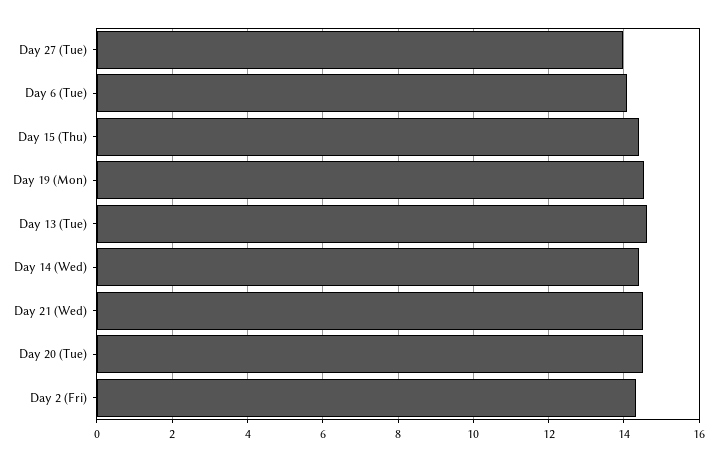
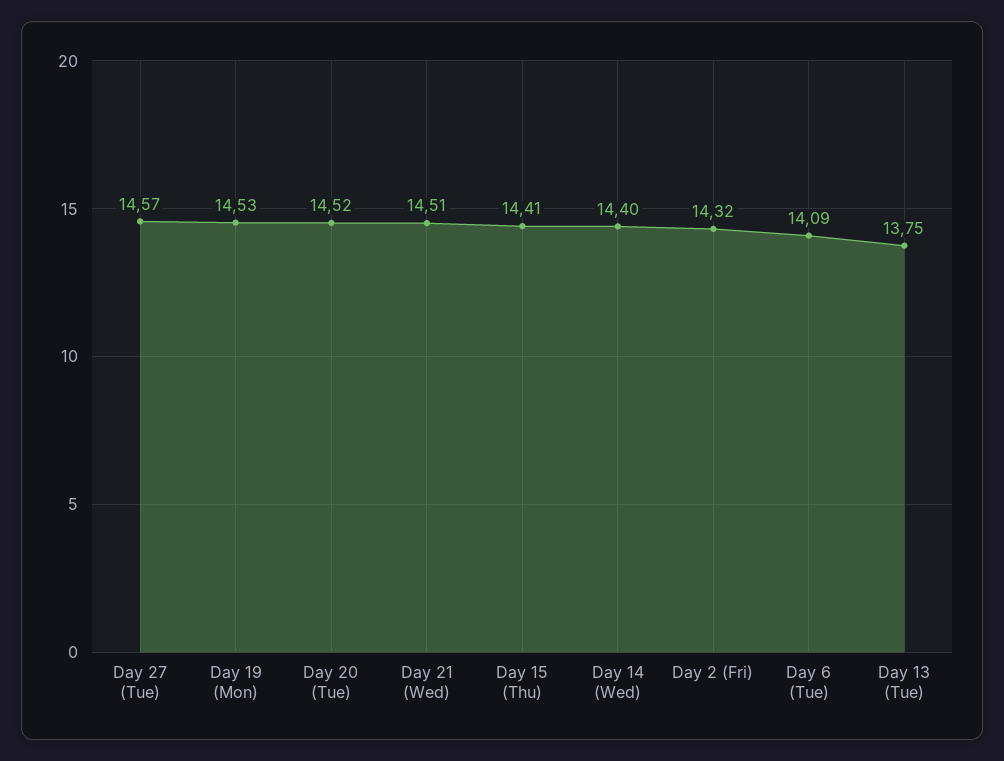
  {
-   "Day 27 (Tue)": 14,
+   "Day 27 (Tue)": 14.57,
    "Day 6 (Tue)": 14.09,
    "Day 15 (Thu)": 14.41,
    "Day 19 (Mon)": 14.53,
-   "Day 13 (Tue)": 14.6,
+   "Day 13 (Tue)": 13.75,
    "Day 14 (Wed)": 14.4,
    "Day 21 (Wed)": 14.51,
    "Day 20 (Tue)": 14.52,
    "Day 2 (Fri)": 14.32
  }

